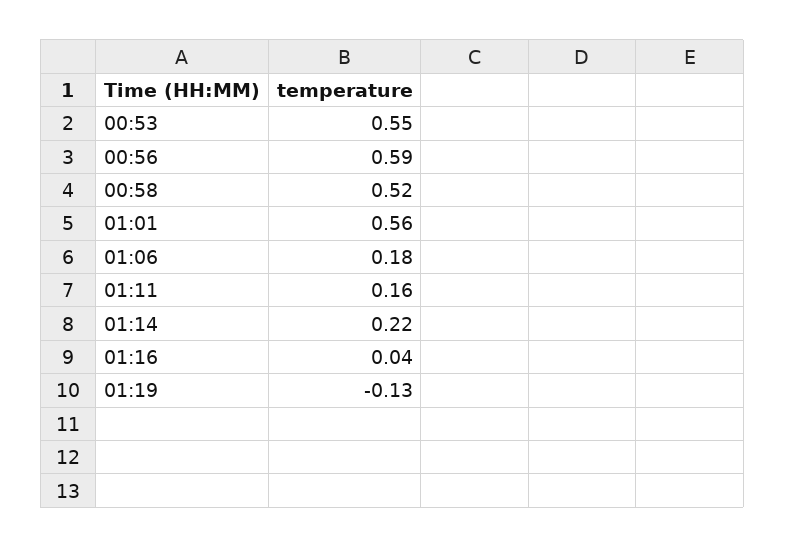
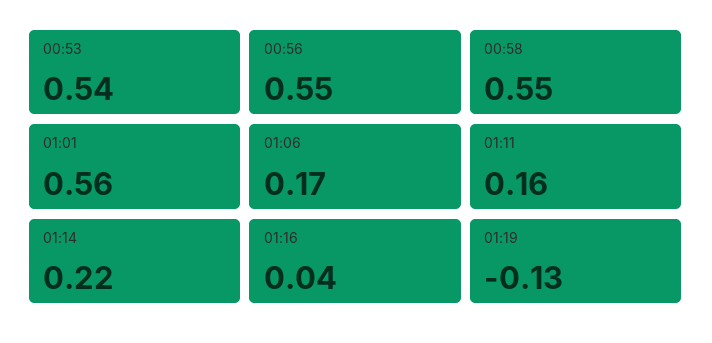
  {
-   "00:53": 0.55,
+   "00:53": 0.54,
-   "00:56": 0.59,
+   "00:56": 0.55,
-   "00:58": 0.52,
+   "00:58": 0.55,
    "01:01": 0.56,
-   "01:06": 0.18,
+   "01:06": 0.17,
    "01:11": 0.16,
    "01:14": 0.22,
    "01:16": 0.04,
    "01:19": -0.13
  }

